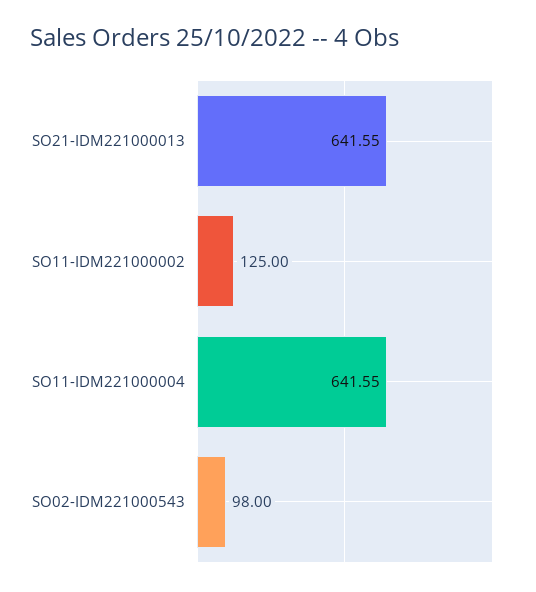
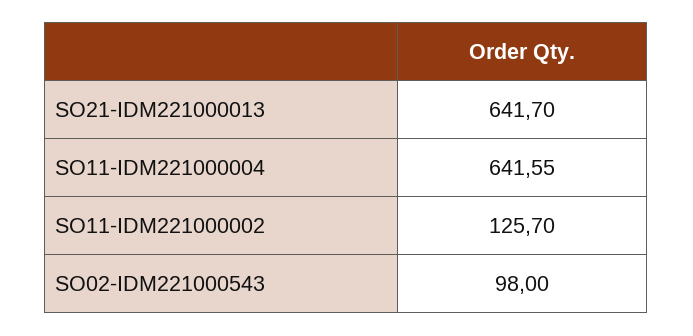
  {
-   "SO21-IDM221000013": 641.55,
+   "SO21-IDM221000013": 641.7,
-   "SO11-IDM221000002": 125,
+   "SO11-IDM221000002": 125.7,
    "SO11-IDM221000004": 641.55,
    "SO02-IDM221000543": 98
  }

